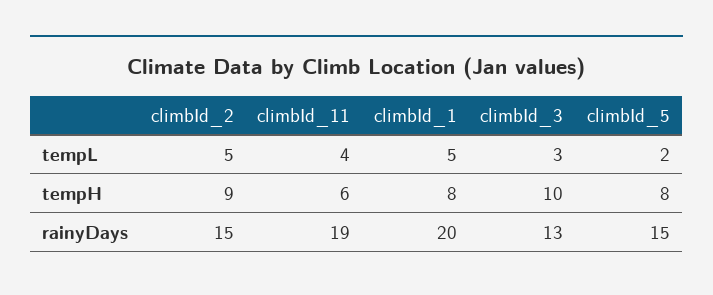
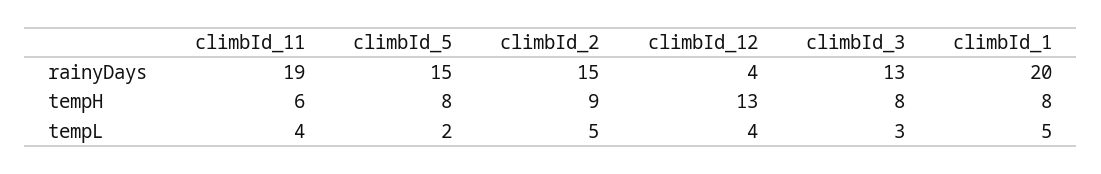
  {
    "climbId_2": {
      "tempL": 5,
      "tempH": 9,
      "rainyDays": 15
    },
    "climbId_11": {
      "tempL": 4,
      "tempH": 6,
      "rainyDays": 19
    },
    "climbId_1": {
      "tempL": 5,
      "tempH": 8,
      "rainyDays": 20
    },
    "climbId_3": {
      "tempL": 3,
-     "tempH": 10,
+     "tempH": 8,
      "rainyDays": 13
    },
    "climbId_5": {
      "tempL": 2,
      "tempH": 8,
      "rainyDays": 15
-   }
+   },
+   "climbId_12": {
+     "rainyDays": 4,
+     "tempH": 13,
+     "tempL": 4
+   }
  }

